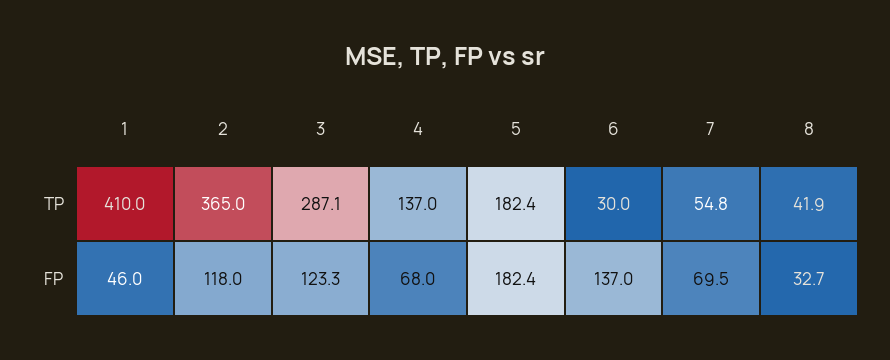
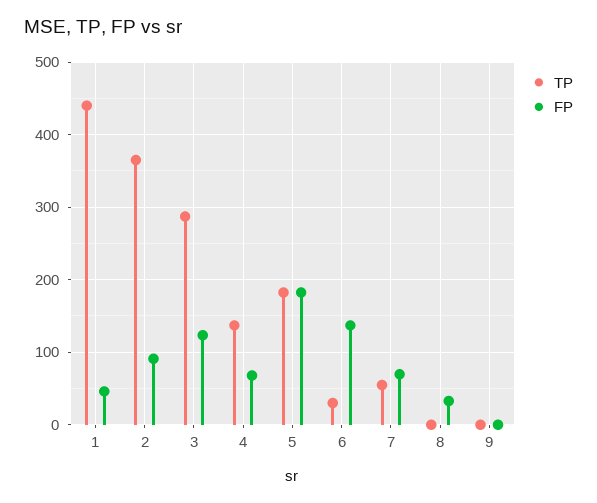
  {
    "TP": {
-     "1": 410,
+     "1": 440,
      "2": 365,
      "3": 287.1,
      "4": 137,
      "5": 182.4,
      "6": 30,
      "7": 54.8,
-     "8": 41.9
+     "8": 0,
+     "9": 0
    },
    "FP": {
      "1": 46,
-     "2": 118,
+     "2": 90,
      "3": 123.3,
      "4": 68,
      "5": 182.4,
      "6": 137,
      "7": 69.5,
-     "8": 32.7
+     "8": 32.7,
+     "9": 0
    }
  }

